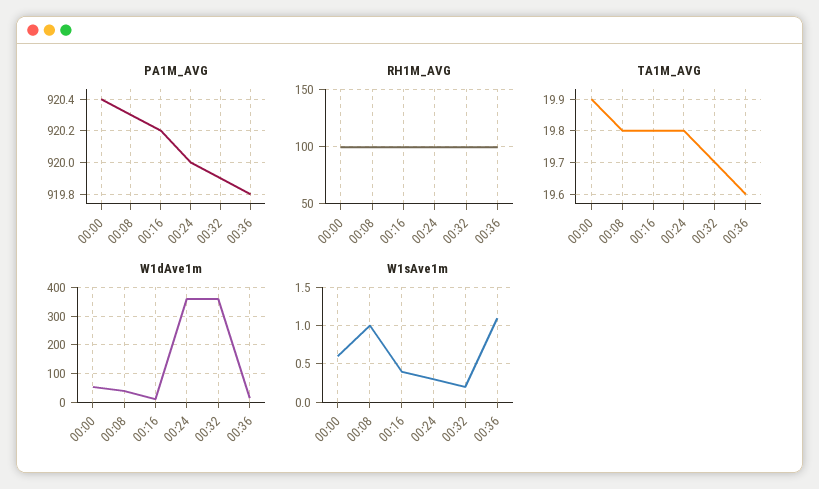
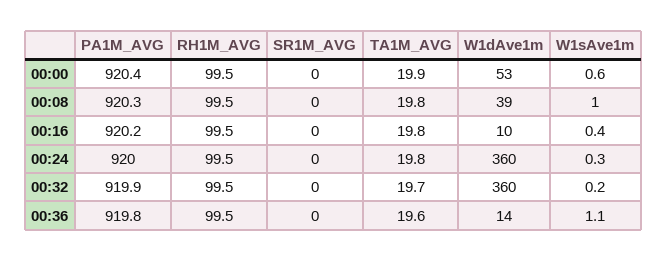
  {
    "PA1M_AVG": {
      "00:00": 920.4,
      "00:08": 920.3,
      "00:16": 920.2,
      "00:24": 920,
      "00:32": 919.9,
      "00:36": 919.8
    },
    "RH1M_AVG": {
      "00:00": 99.5,
      "00:08": 99.5,
      "00:16": 99.5,
      "00:24": 99.5,
      "00:32": 99.5,
      "00:36": 99.5
    },
    "TA1M_AVG": {
      "00:00": 19.9,
      "00:08": 19.8,
      "00:16": 19.8,
      "00:24": 19.8,
      "00:32": 19.7,
      "00:36": 19.6
    },
    "W1dAve1m": {
      "00:00": 53,
      "00:08": 39,
      "00:16": 10,
      "00:24": 360,
      "00:32": 360,
      "00:36": 14
    },
    "W1sAve1m": {
      "00:00": 0.6,
      "00:08": 1,
      "00:16": 0.4,
      "00:24": 0.3,
      "00:32": 0.2,
      "00:36": 1.1
-   }
+   },
+   "SR1M_AVG": {
+     "00:00": 0,
+     "00:08": 0,
+     "00:16": 0,
+     "00:24": 0,
+     "00:32": 0,
+     "00:36": 0
+   }
  }

